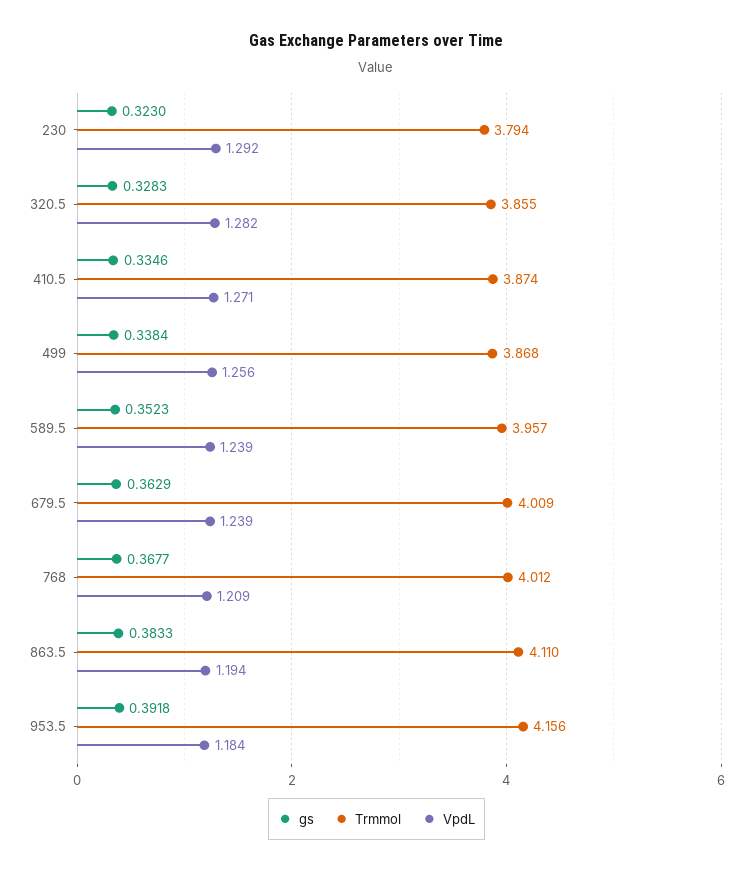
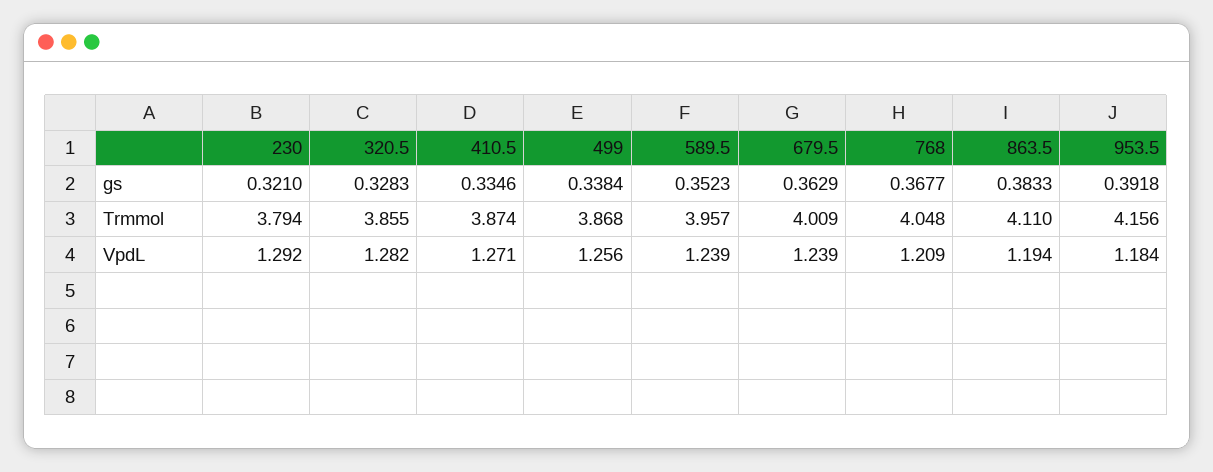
  {
    "gs": {
-     "230": 0.323,
+     "230": 0.321,
      "320.5": 0.3283,
      "410.5": 0.3346,
      "499": 0.3384,
      "589.5": 0.3523,
      "679.5": 0.3629,
      "768": 0.3677,
      "863.5": 0.3833,
      "953.5": 0.3918
    },
    "Trmmol": {
      "230": 3.794,
      "320.5": 3.855,
      "410.5": 3.874,
      "499": 3.868,
      "589.5": 3.957,
      "679.5": 4.009,
-     "768": 4.012,
+     "768": 4.048,
      "863.5": 4.11,
      "953.5": 4.156
    },
    "VpdL": {
      "230": 1.292,
      "320.5": 1.282,
      "410.5": 1.271,
      "499": 1.256,
      "589.5": 1.239,
      "679.5": 1.239,
      "768": 1.209,
      "863.5": 1.194,
      "953.5": 1.184
    }
  }

